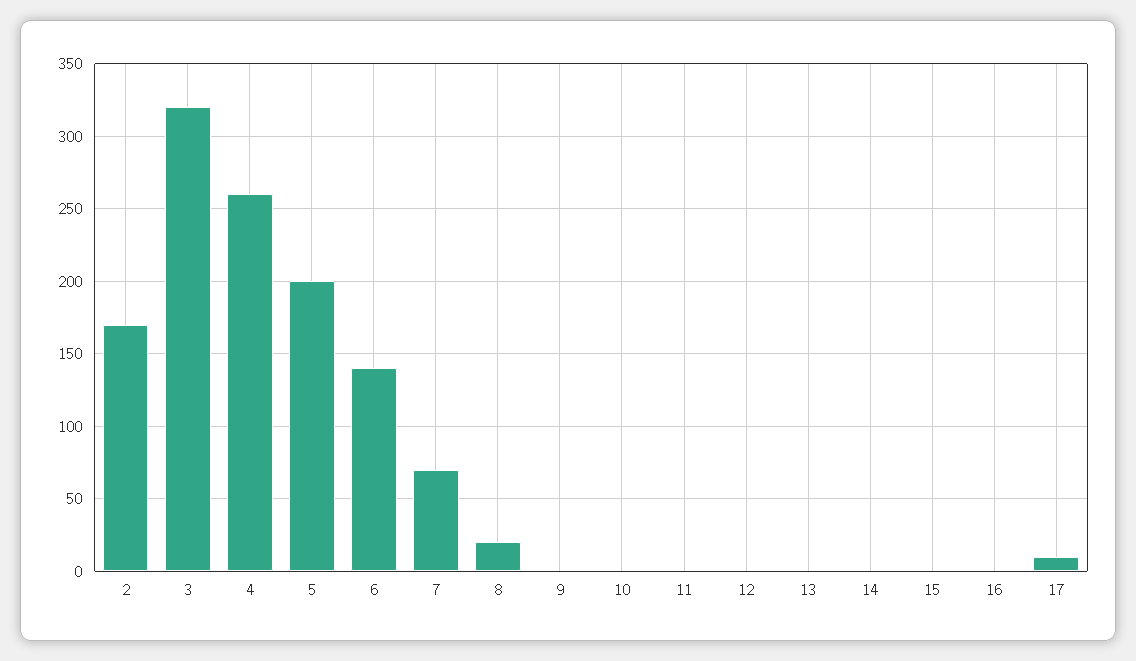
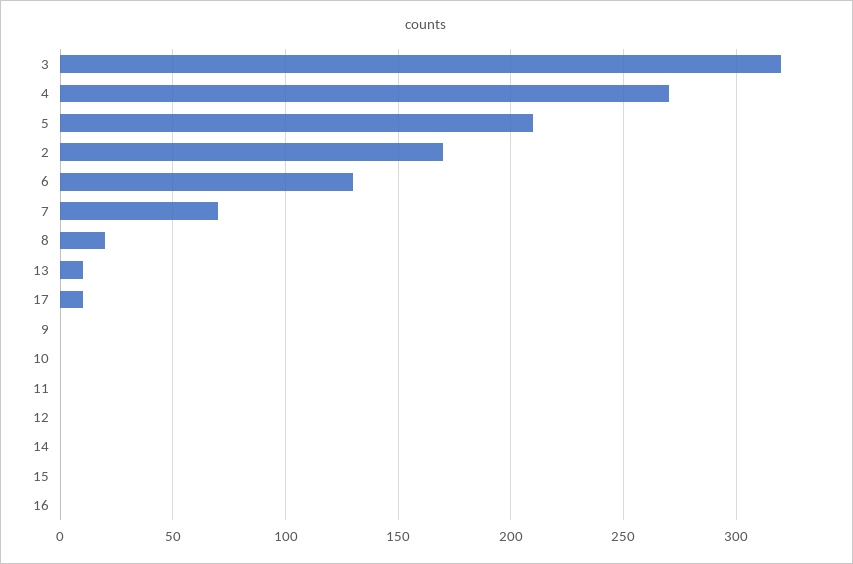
  {
    "2": 170,
    "3": 320,
-   "4": 260,
+   "4": 270,
-   "5": 200,
+   "5": 210,
-   "6": 140,
+   "6": 130,
    "7": 70,
    "8": 20,
    "9": 0,
    "10": 0,
    "11": 0,
    "12": 0,
-   "13": 0,
+   "13": 10,
    "14": 0,
    "15": 0,
    "16": 0,
    "17": 10
  }

